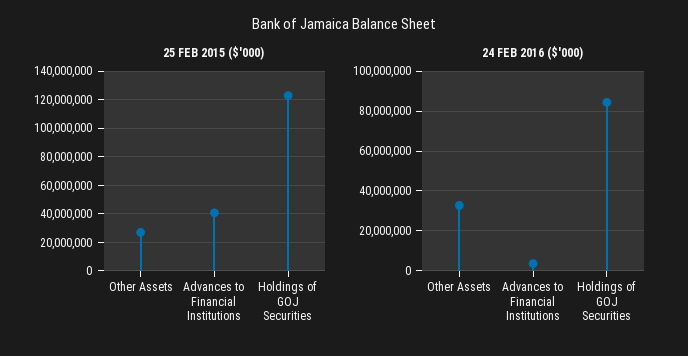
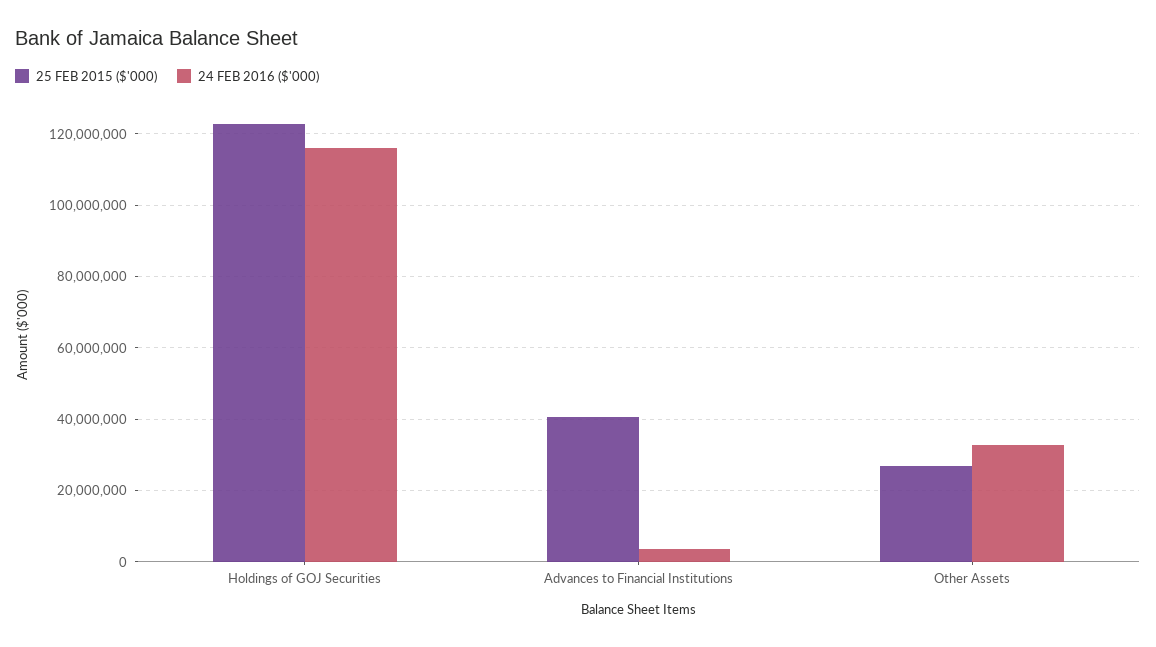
  {
    "25 FEB 2015 ($'000)": {
      "Other Assets": 26000000,
      "Advances to Financial Institutions": 40000000,
      "Holdings of GOJ Securities": 122000000
    },
    "24 FEB 2016 ($'000)": {
      "Other Assets": 32000000,
      "Advances to Financial Institutions": 4000000,
-     "Holdings of GOJ Securities": 85000000
+     "Holdings of GOJ Securities": 116000000
    }
  }

